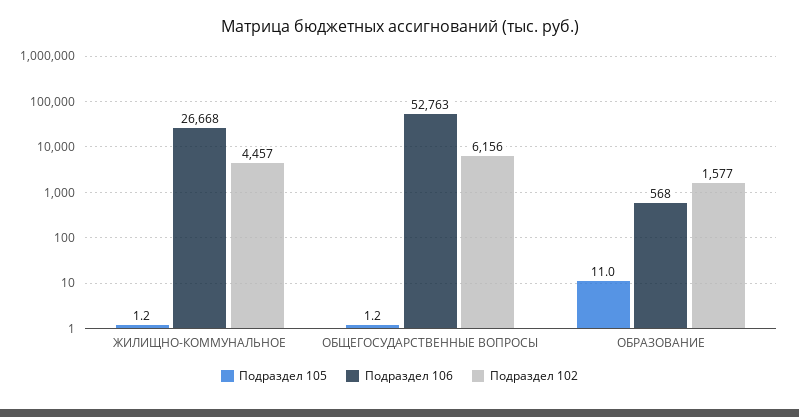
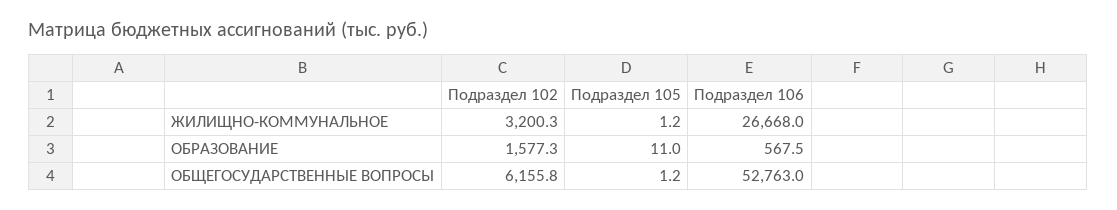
  {
    "Подраздел 105": {
      "ЖИЛИЩНО-КОММУНАЛЬНОЕ": 1.2,
      "ОБЩЕГОСУДАРСТВЕННЫЕ ВОПРОСЫ": 1.2,
      "ОБРАЗОВАНИЕ": 11
    },
    "Подраздел 106": {
      "ЖИЛИЩНО-КОММУНАЛЬНОЕ": 26668,
      "ОБЩЕГОСУДАРСТВЕННЫЕ ВОПРОСЫ": 52763,
      "ОБРАЗОВАНИЕ": 567.5
    },
    "Подраздел 102": {
-     "ЖИЛИЩНО-КОММУНАЛЬНОЕ": 4457,
+     "ЖИЛИЩНО-КОММУНАЛЬНОЕ": 3200.3,
      "ОБЩЕГОСУДАРСТВЕННЫЕ ВОПРОСЫ": 6155.8,
      "ОБРАЗОВАНИЕ": 1577.3
    }
  }

